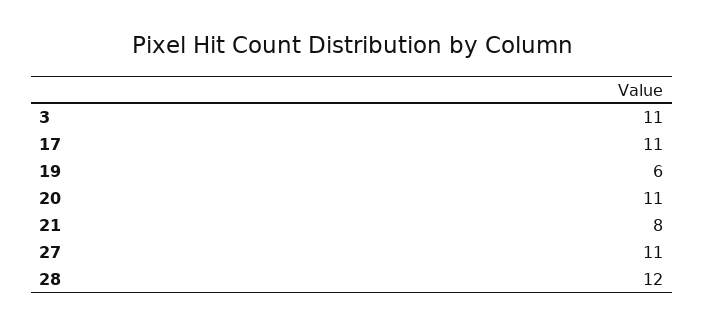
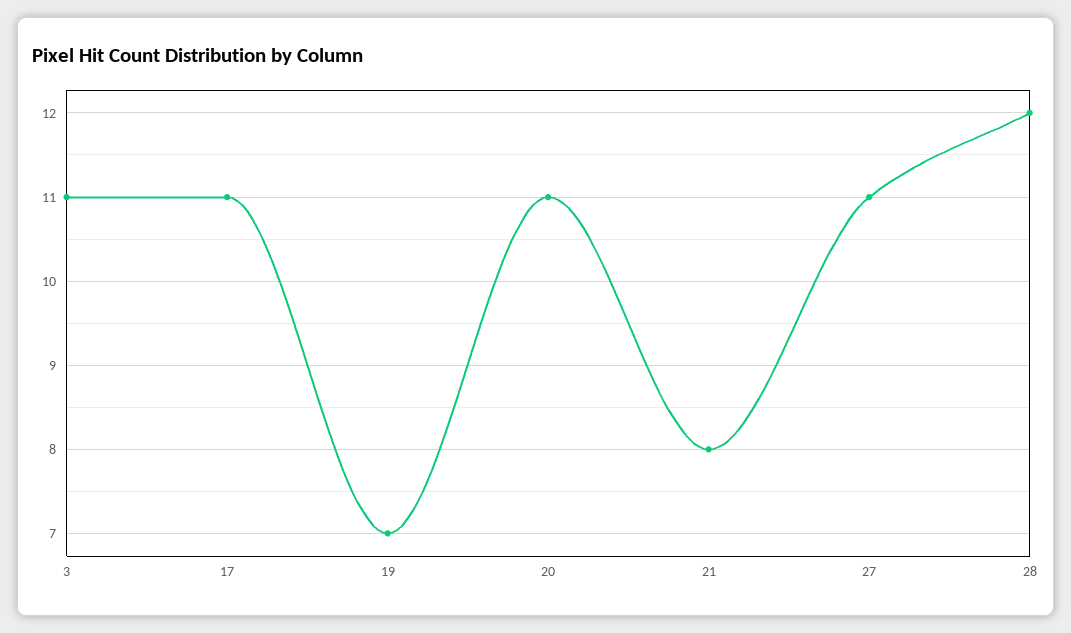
  {
    "3": 11,
    "17": 11,
-   "19": 6,
+   "19": 7,
    "20": 11,
    "21": 8,
    "27": 11,
    "28": 12
  }

